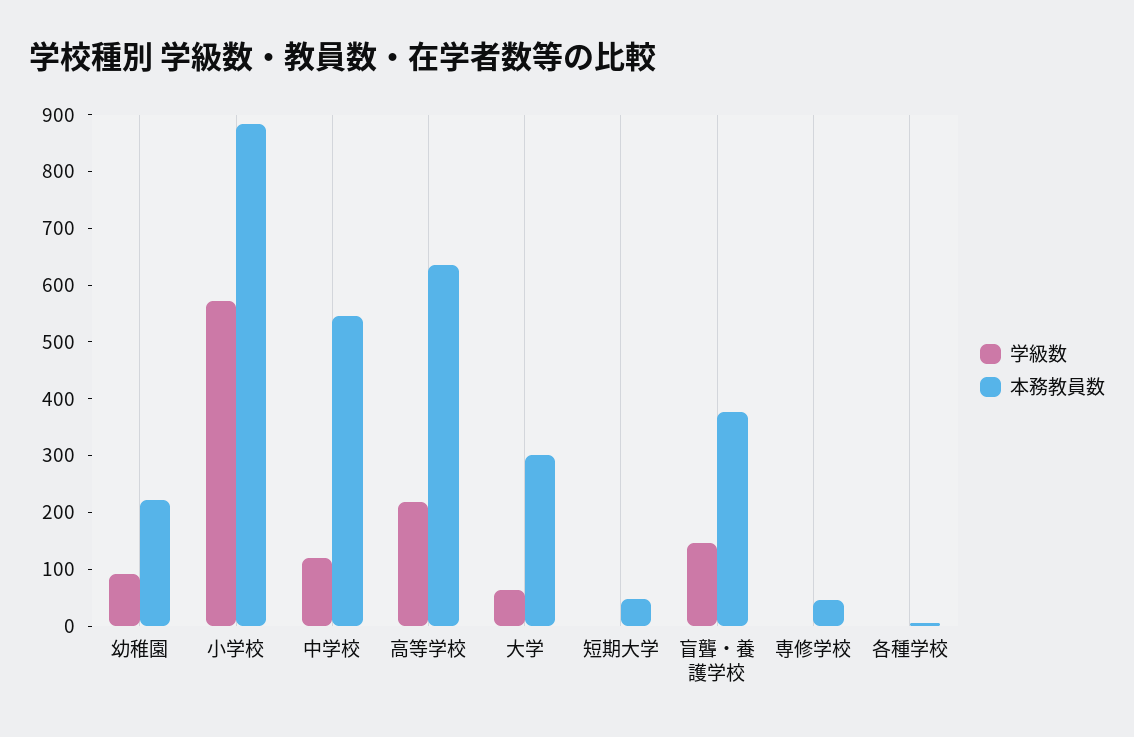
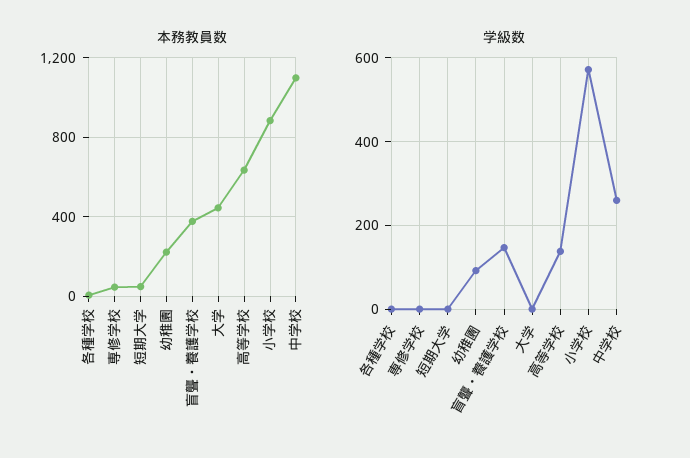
  {
    "学級数": {
      "幼稚園": 100,
      "小学校": 580,
-     "中学校": 120,
+     "中学校": 260,
-     "高等学校": 220,
+     "高等学校": 140,
-     "大学": 60,
+     "大学": 0,
      "短期大学": 0,
      "盲聾・養護学校": 140,
      "専修学校": 0,
      "各種学校": 0
    },
    "本務教員数": {
      "幼稚園": 220,
      "小学校": 880,
-     "中学校": 540,
+     "中学校": 1100,
      "高等学校": 640,
-     "大学": 300,
+     "大学": 450,
      "短期大学": 40,
      "盲聾・養護学校": 380,
      "専修学校": 40,
      "各種学校": 0
    }
  }

